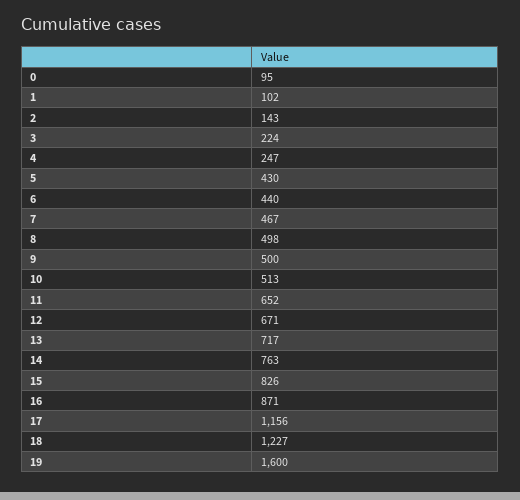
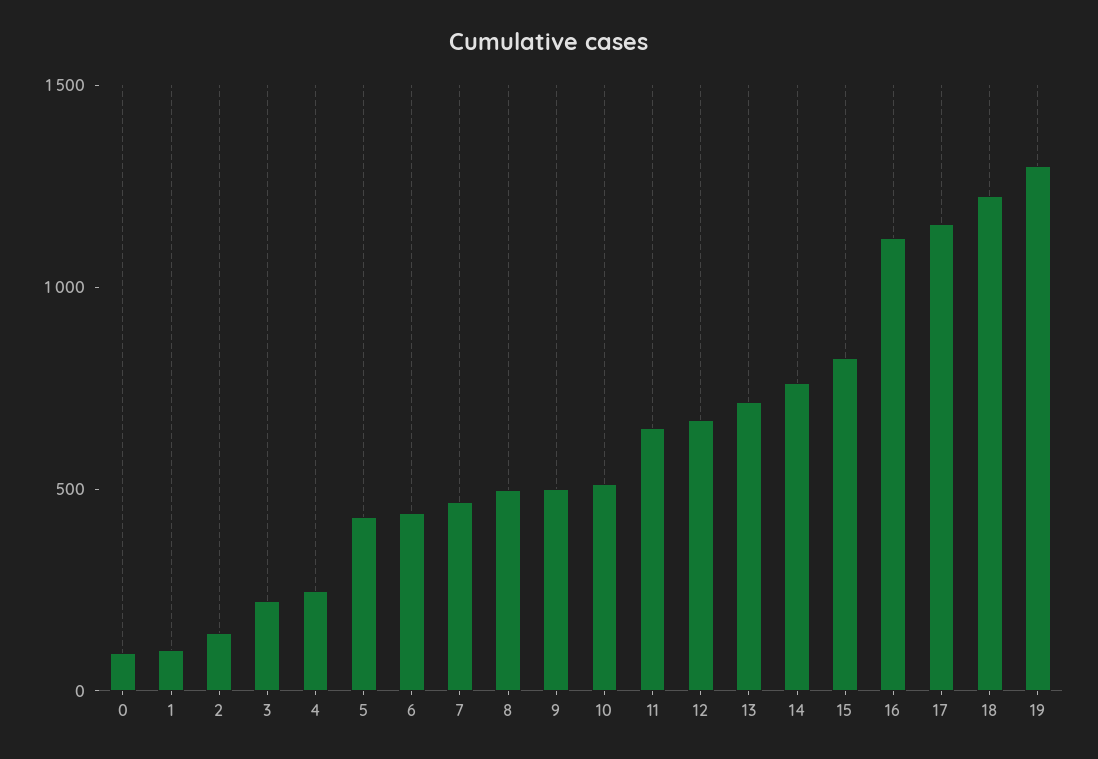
  {
    "0": 95,
    "1": 102,
    "2": 143,
    "3": 224,
    "4": 247,
    "5": 430,
    "6": 440,
    "7": 467,
    "8": 498,
    "9": 500,
    "10": 513,
    "11": 652,
    "12": 671,
    "13": 717,
    "14": 763,
    "15": 826,
-   "16": 871,
+   "16": 1100,
    "17": 1156,
    "18": 1227,
-   "19": 1600
+   "19": 1300
  }

